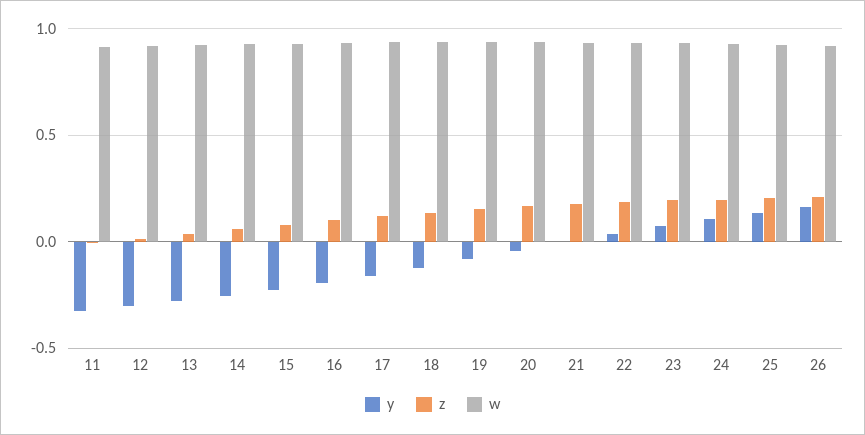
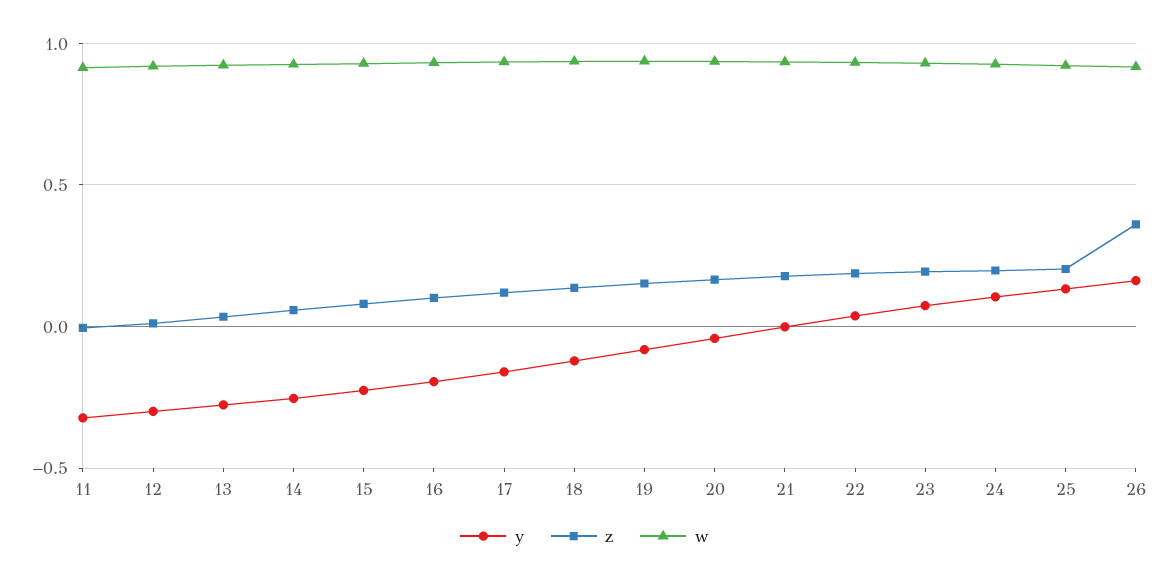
  {
    "y": {
      "11": -0.3,
      "12": -0.3,
      "13": -0.3,
      "14": -0.25,
      "15": -0.25,
      "16": -0.2,
      "17": -0.15,
      "18": -0.1,
      "19": -0.1,
      "20": -0.05,
      "21": 0,
      "22": 0.05,
      "23": 0.05,
      "24": 0.1,
      "25": 0.15,
      "26": 0.15
    },
    "z": {
      "11": 0,
      "12": 0,
      "13": 0.05,
      "14": 0.05,
      "15": 0.1,
      "16": 0.1,
      "17": 0.1,
      "18": 0.15,
      "19": 0.15,
      "20": 0.15,
      "21": 0.2,
      "22": 0.2,
      "23": 0.2,
      "24": 0.2,
      "25": 0.2,
-     "26": 0.2
+     "26": 0.35
    },
    "w": {
      "11": 0.9,
      "12": 0.9,
      "13": 0.9,
      "14": 0.95,
      "15": 0.95,
      "16": 0.95,
      "17": 0.95,
      "18": 0.95,
      "19": 0.95,
      "20": 0.95,
      "21": 0.95,
      "22": 0.95,
      "23": 0.95,
      "24": 0.95,
      "25": 0.9,
      "26": 0.9
    }
  }

